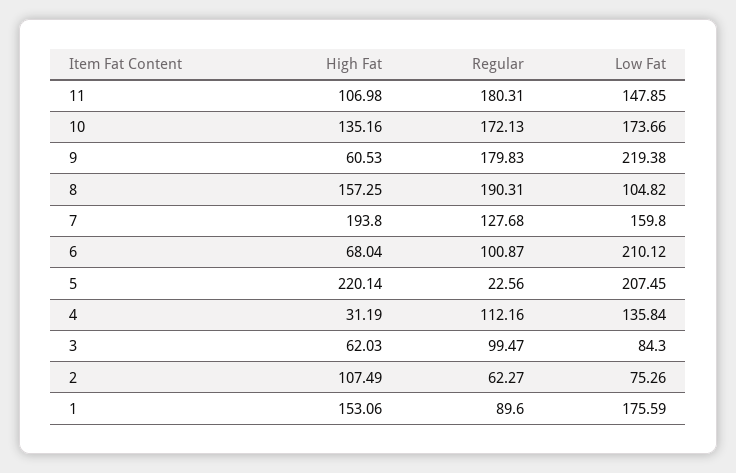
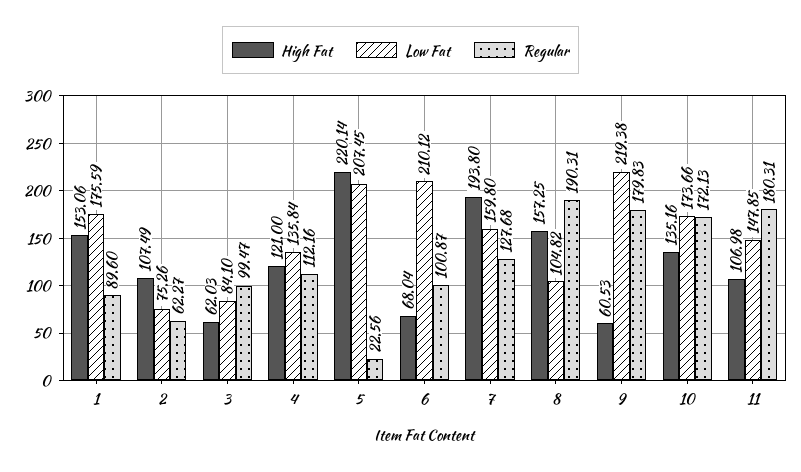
  {
    "High Fat": {
      "11": 106.98,
      "10": 135.16,
      "9": 60.53,
      "8": 157.25,
      "7": 193.8,
      "6": 68.04,
      "5": 220.14,
-     "4": 31.19,
+     "4": 121,
      "3": 62.03,
      "2": 107.49,
      "1": 153.06
    },
    "Regular": {
      "11": 180.31,
      "10": 172.13,
      "9": 179.83,
      "8": 190.31,
      "7": 127.68,
      "6": 100.87,
      "5": 22.56,
      "4": 112.16,
      "3": 99.47,
      "2": 62.27,
      "1": 89.6
    },
    "Low Fat": {
      "11": 147.85,
      "10": 173.66,
      "9": 219.38,
      "8": 104.82,
      "7": 159.8,
      "6": 210.12,
      "5": 207.45,
      "4": 135.84,
-     "3": 84.3,
+     "3": 84.1,
      "2": 75.26,
      "1": 175.59
    }
  }

